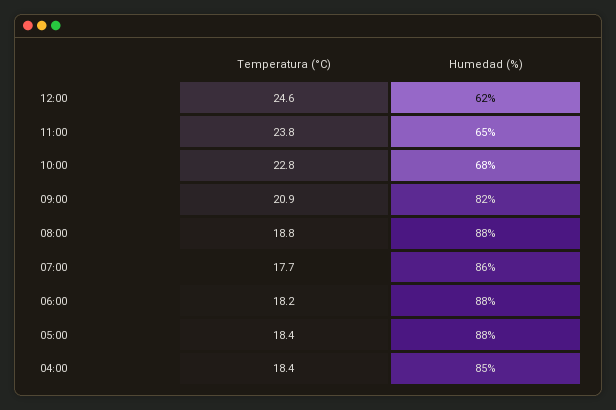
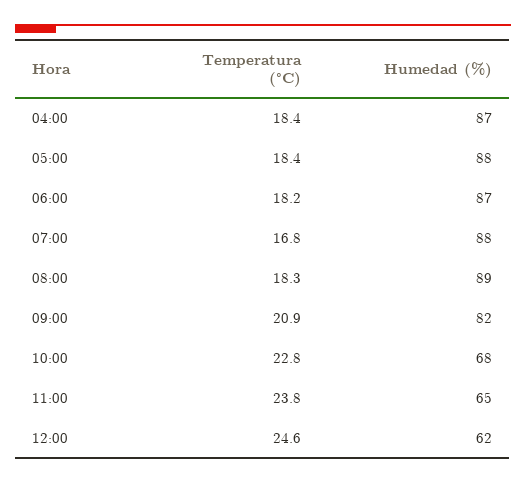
  {
    "Temperatura (°C)": {
      "12:00": 24.6,
      "11:00": 23.8,
      "10:00": 22.8,
      "09:00": 20.9,
-     "08:00": 18.8,
+     "08:00": 18.3,
-     "07:00": 17.7,
+     "07:00": 16.8,
      "06:00": 18.2,
      "05:00": 18.4,
      "04:00": 18.4
    },
    "Humedad (%)": {
      "12:00": 62,
      "11:00": 65,
      "10:00": 68,
      "09:00": 82,
-     "08:00": 88,
+     "08:00": 89,
-     "07:00": 86,
+     "07:00": 88,
-     "06:00": 88,
+     "06:00": 87,
      "05:00": 88,
-     "04:00": 85
+     "04:00": 87
    }
  }

